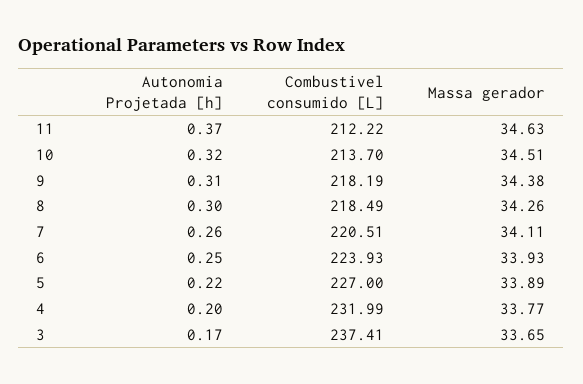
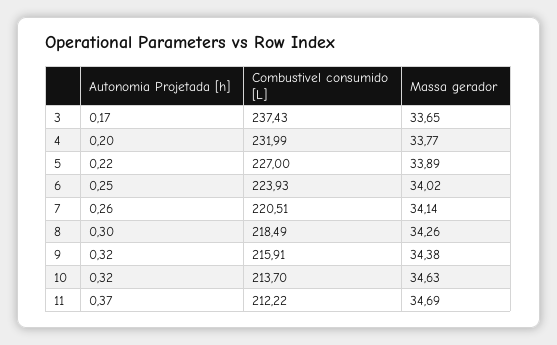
  {
    "Autonomia Projetada [h]": {
      "11": 0.37,
      "10": 0.32,
-     "9": 0.31,
+     "9": 0.32,
      "8": 0.3,
      "7": 0.26,
      "6": 0.25,
      "5": 0.22,
      "4": 0.2,
      "3": 0.17
    },
    "Combustivel consumido [L]": {
      "11": 212.22,
      "10": 213.7,
-     "9": 218.19,
+     "9": 215.91,
      "8": 218.49,
      "7": 220.51,
      "6": 223.93,
      "5": 227,
      "4": 231.99,
-     "3": 237.41
+     "3": 237.43
    },
    "Massa gerador": {
-     "11": 34.63,
+     "11": 34.69,
-     "10": 34.51,
+     "10": 34.63,
      "9": 34.38,
      "8": 34.26,
-     "7": 34.11,
+     "7": 34.14,
-     "6": 33.93,
+     "6": 34.02,
      "5": 33.89,
      "4": 33.77,
      "3": 33.65
    }
  }

